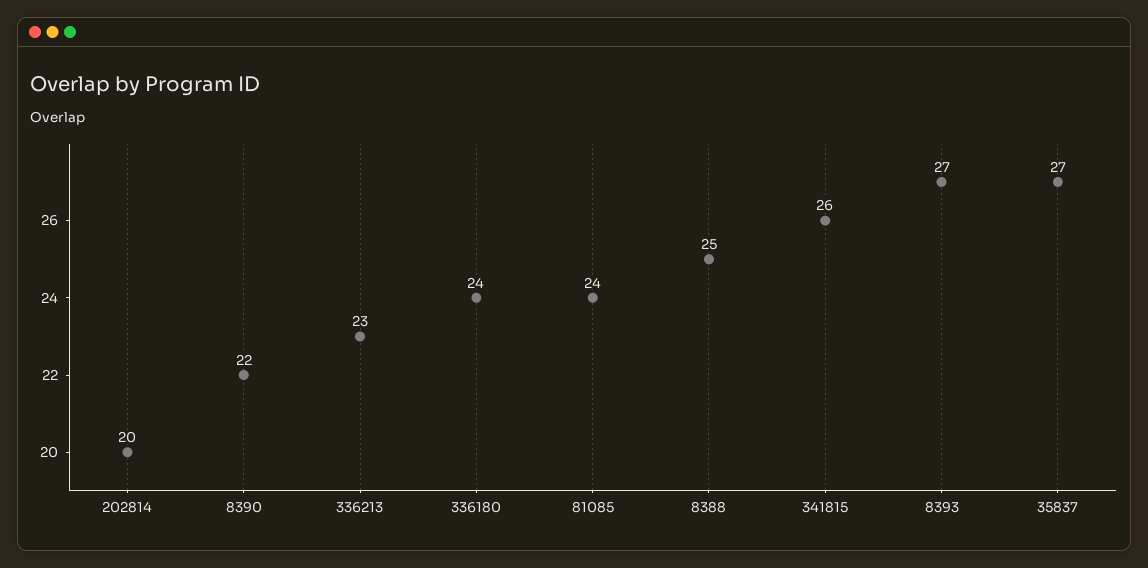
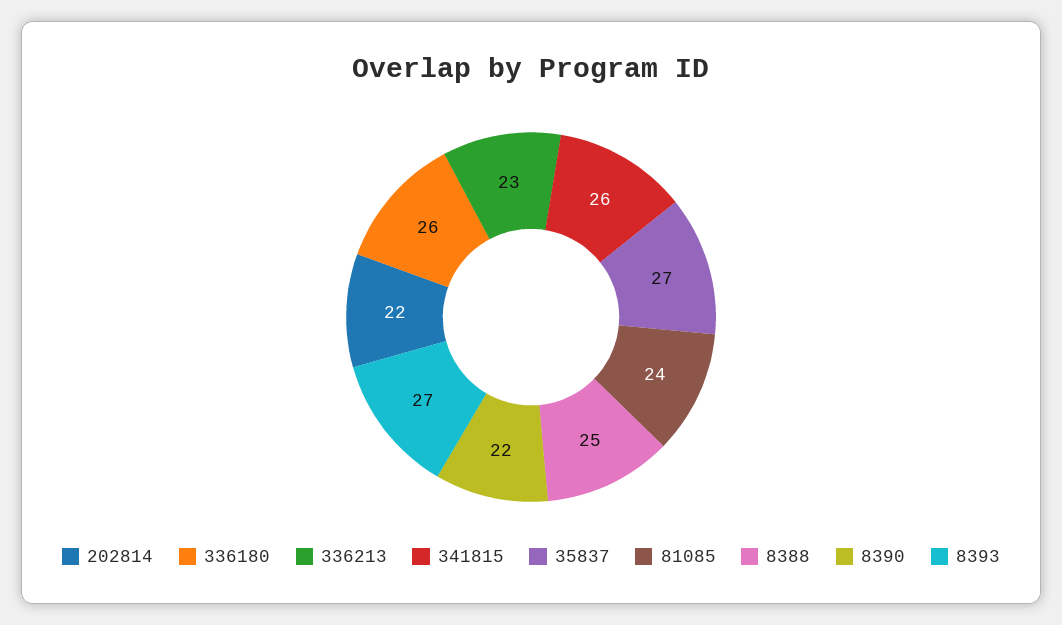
  {
-   "202814": 20,
+   "202814": 22,
    "8390": 22,
    "336213": 23,
-   "336180": 24,
+   "336180": 26,
    "81085": 24,
    "8388": 25,
    "341815": 26,
    "8393": 27,
    "35837": 27
  }

